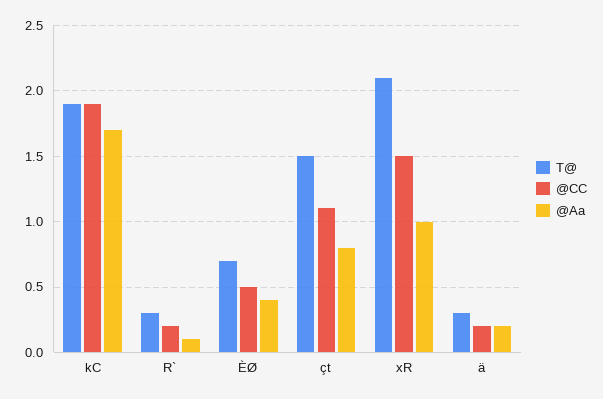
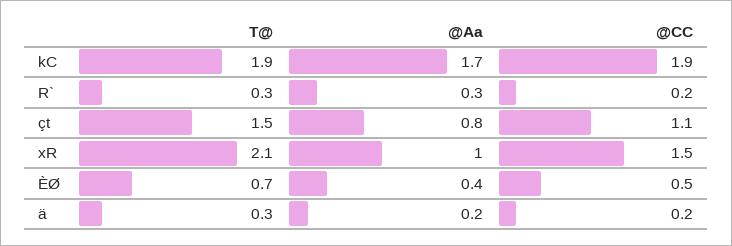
  {
    "T@": {
      "kC": 1.9,
      "R`": 0.3,
      "ÈØ": 0.7,
      "çt": 1.5,
      "xR": 2.1,
      "ä": 0.3
    },
    "@CC": {
      "kC": 1.9,
      "R`": 0.2,
      "ÈØ": 0.5,
      "çt": 1.1,
      "xR": 1.5,
      "ä": 0.2
    },
    "@Aa": {
      "kC": 1.7,
-     "R`": 0.1,
+     "R`": 0.3,
      "ÈØ": 0.4,
      "çt": 0.8,
      "xR": 1,
      "ä": 0.2
    }
  }

